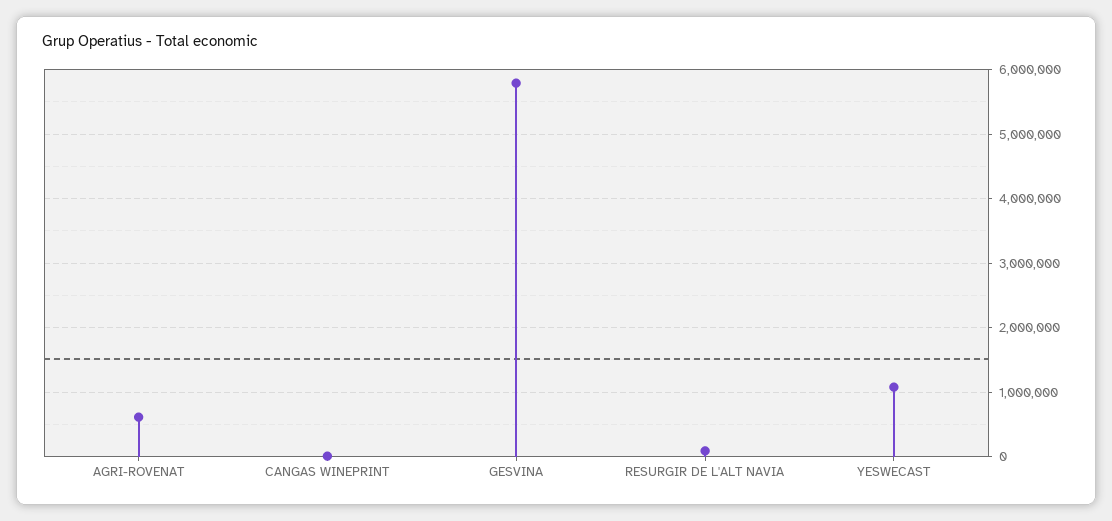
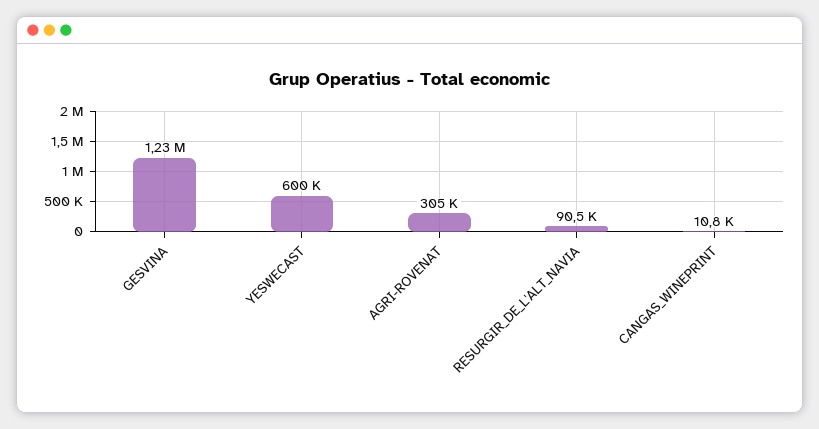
  {
-   "AGRI-ROVENAT": 600000,
+   "AGRI-ROVENAT": 305000,
    "CANGAS WINEPRINT": 10800,
-   "GESVINA": 5800000,
+   "GESVINA": 1230000,
    "RESURGIR DE L'ALT NAVIA": 90500,
-   "YESWECAST": 1100000
+   "YESWECAST": 600000
  }

